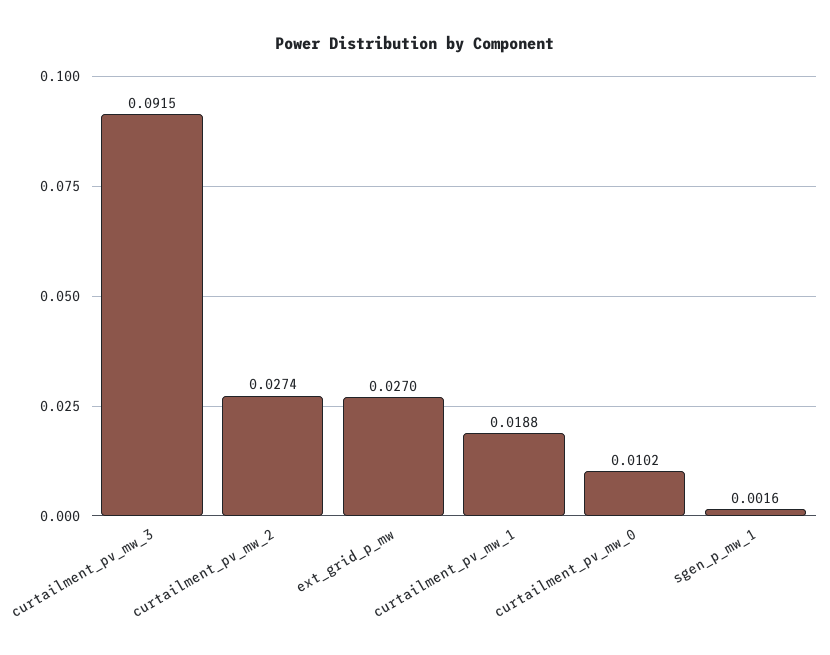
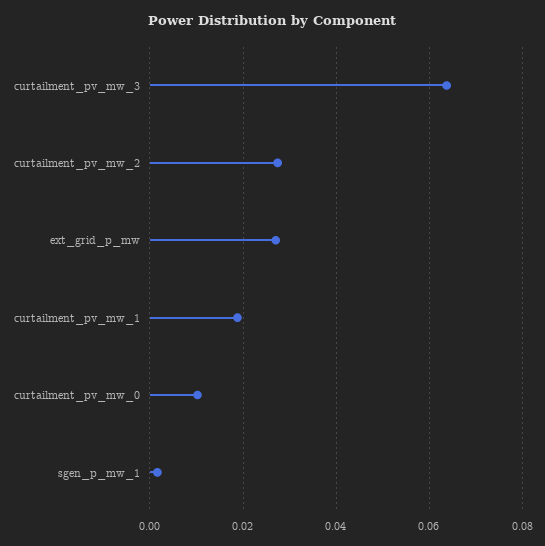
  {
-   "curtailment_pv_mw_3": 0.0915,
+   "curtailment_pv_mw_3": 0.064,
    "curtailment_pv_mw_2": 0.0274,
    "ext_grid_p_mw": 0.027,
    "curtailment_pv_mw_1": 0.0188,
    "curtailment_pv_mw_0": 0.0102,
    "sgen_p_mw_1": 0.0016
  }

